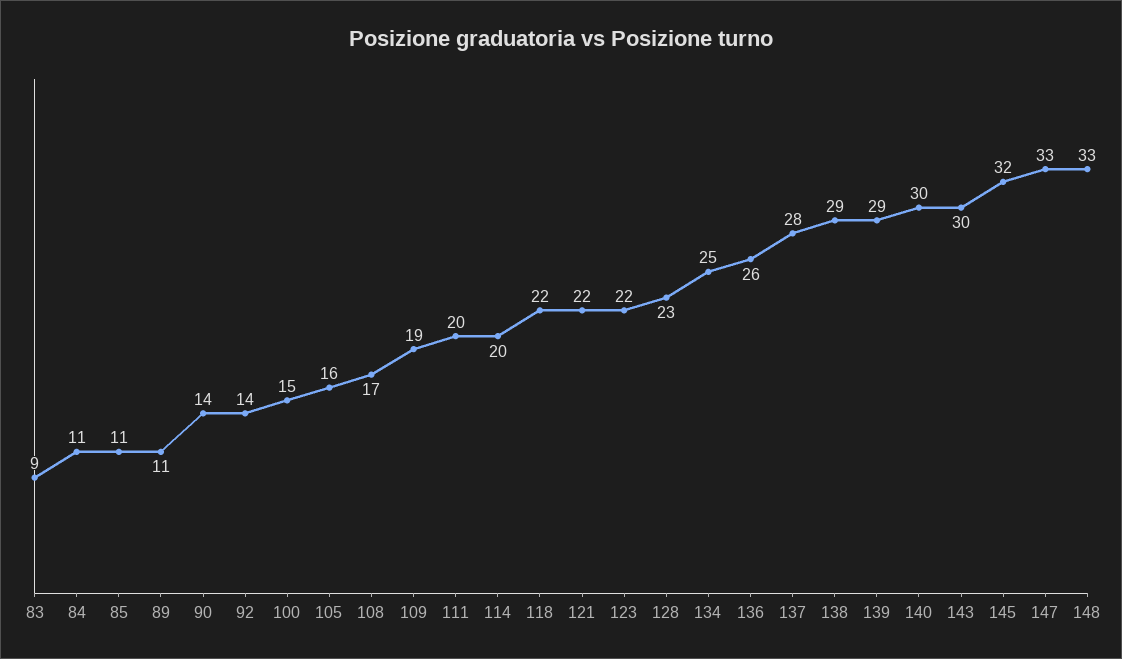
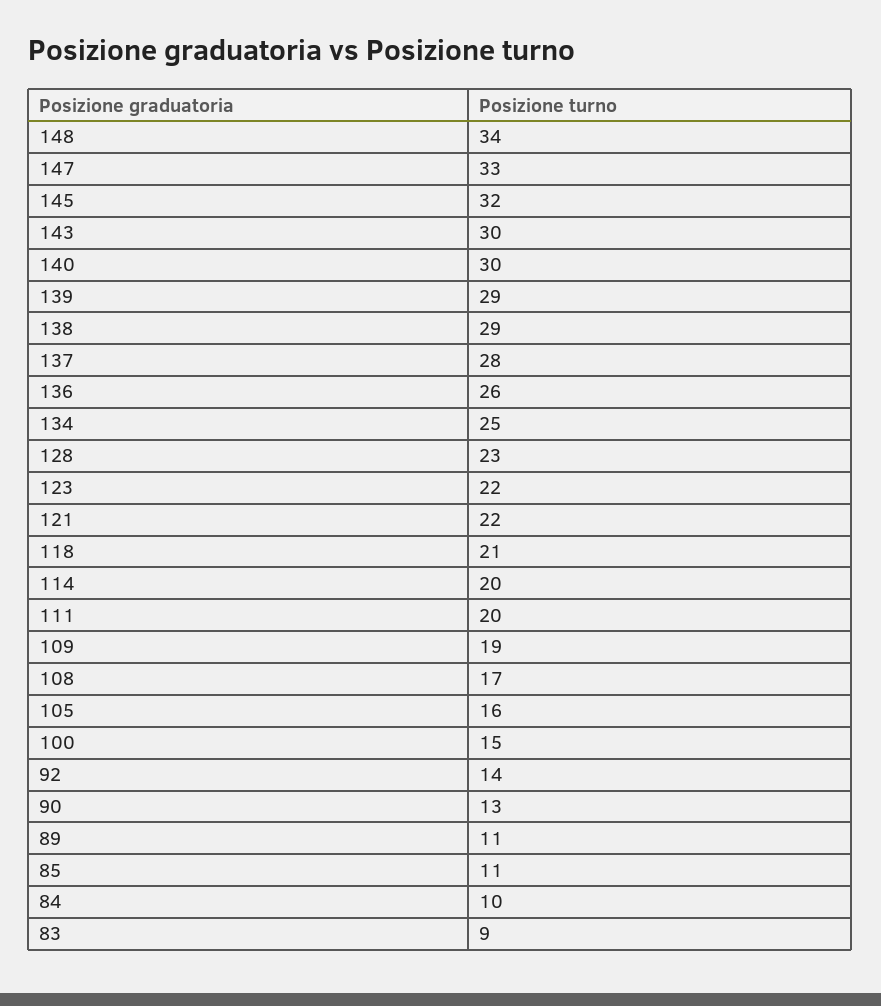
  {
    "83": 9,
-   "84": 11,
+   "84": 10,
    "85": 11,
    "89": 11,
-   "90": 14,
+   "90": 13,
    "92": 14,
    "100": 15,
    "105": 16,
    "108": 17,
    "109": 19,
    "111": 20,
    "114": 20,
-   "118": 22,
+   "118": 21,
    "121": 22,
    "123": 22,
    "128": 23,
    "134": 25,
    "136": 26,
    "137": 28,
    "138": 29,
    "139": 29,
    "140": 30,
    "143": 30,
    "145": 32,
    "147": 33,
-   "148": 33
+   "148": 34
  }

